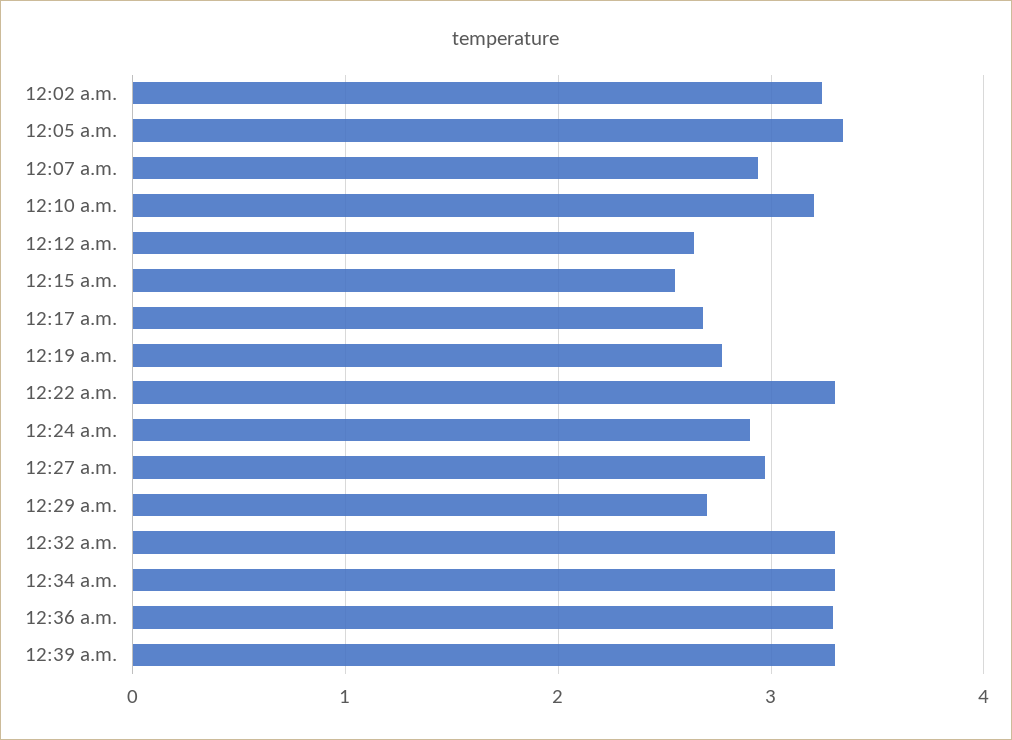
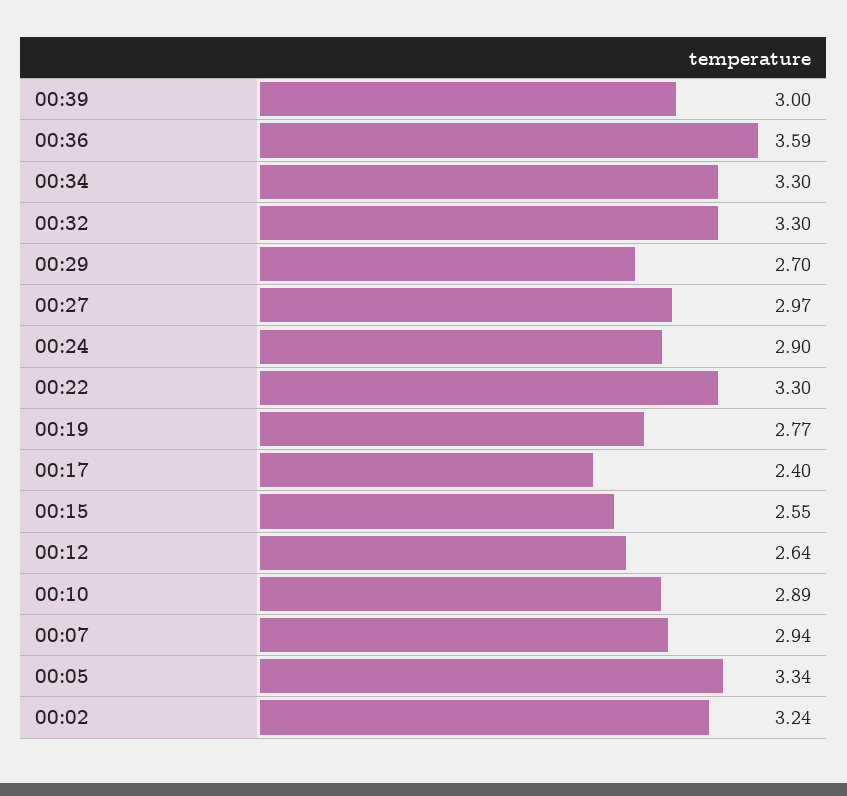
  {
    "12:02 a.m.": 3.24,
    "12:05 a.m.": 3.34,
    "12:07 a.m.": 2.94,
-   "12:10 a.m.": 3.2,
+   "12:10 a.m.": 2.89,
    "12:12 a.m.": 2.64,
    "12:15 a.m.": 2.55,
-   "12:17 a.m.": 2.7,
+   "12:17 a.m.": 2.4,
    "12:19 a.m.": 2.77,
    "12:22 a.m.": 3.3,
    "12:24 a.m.": 2.9,
    "12:27 a.m.": 2.97,
    "12:29 a.m.": 2.7,
    "12:32 a.m.": 3.3,
    "12:34 a.m.": 3.3,
-   "12:36 a.m.": 3.3,
+   "12:36 a.m.": 3.59,
-   "12:39 a.m.": 3.3
+   "12:39 a.m.": 3
  }

